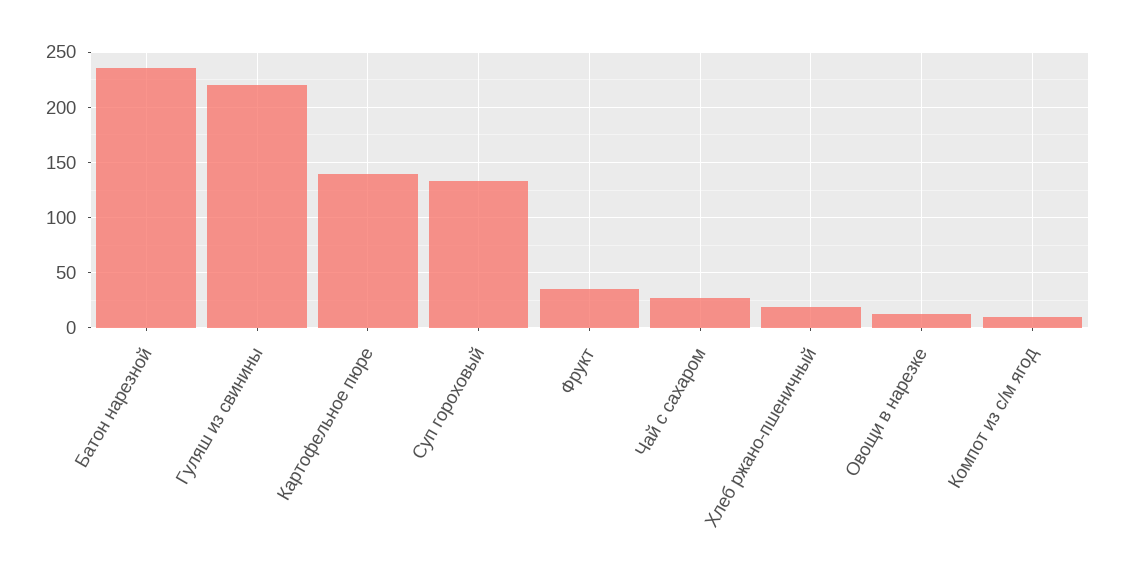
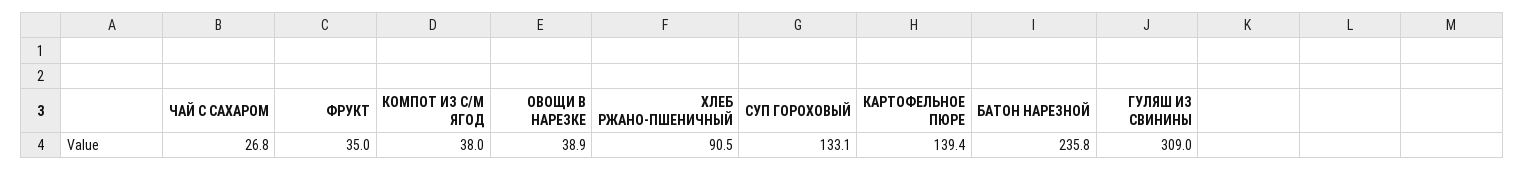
  {
    "Батон нарезной": 235.8,
-   "Гуляш из свинины": 220,
+   "Гуляш из свинины": 309,
    "Картофельное пюре": 139.4,
    "Суп гороховый": 133.1,
    "Фрукт": 35,
    "Чай с сахаром": 26.8,
-   "Хлеб ржано-пшеничный": 20,
+   "Хлеб ржано-пшеничный": 90.5,
-   "Овощи в нарезке": 10,
+   "Овощи в нарезке": 38.9,
-   "Компот из с/м ягод": 10
+   "Компот из с/м ягод": 38
  }

